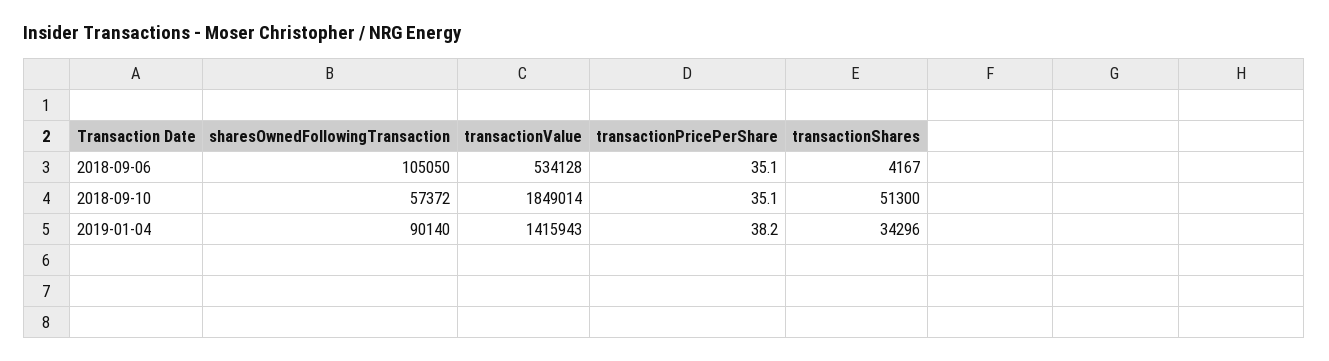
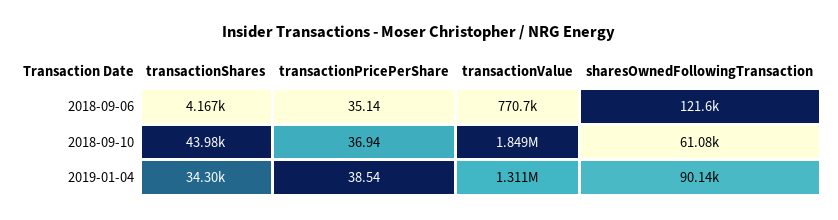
  {
    "sharesOwnedFollowingTransaction": {
-     "2018-09-06": 105050,
+     "2018-09-06": 121600,
-     "2018-09-10": 57372,
+     "2018-09-10": 61080,
      "2019-01-04": 90140
    },
    "transactionValue": {
-     "2018-09-06": 534128,
+     "2018-09-06": 770700,
      "2018-09-10": 1849014,
-     "2019-01-04": 1415943
+     "2019-01-04": 1311000
    },
    "transactionPricePerShare": {
      "2018-09-06": 35.14,
-     "2018-09-10": 35.1,
+     "2018-09-10": 36.94,
-     "2019-01-04": 38.2
+     "2019-01-04": 38.54
    },
    "transactionShares": {
      "2018-09-06": 4167,
-     "2018-09-10": 51300,
+     "2018-09-10": 43980,
      "2019-01-04": 34296
    }
  }

